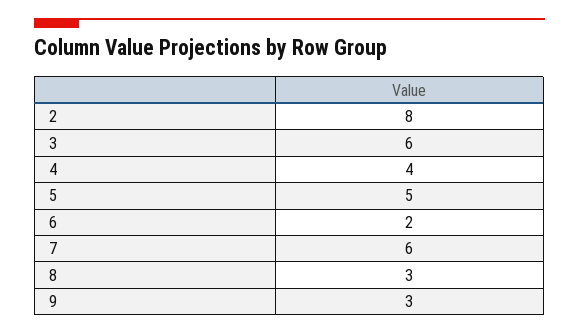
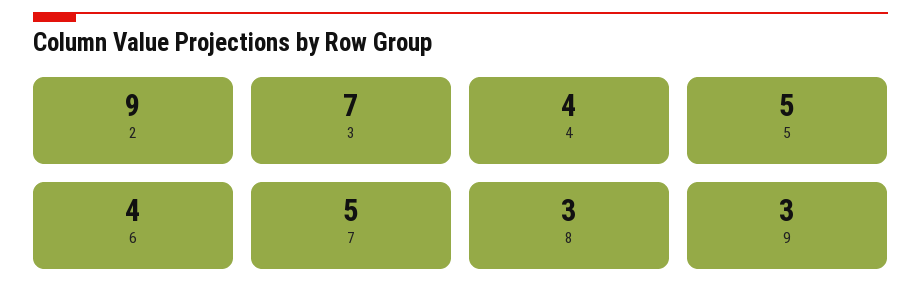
  {
-   "2": 8,
+   "2": 9,
-   "3": 6,
+   "3": 7,
    "4": 4,
    "5": 5,
-   "6": 2,
+   "6": 4,
-   "7": 6,
+   "7": 5,
    "8": 3,
    "9": 3
  }

